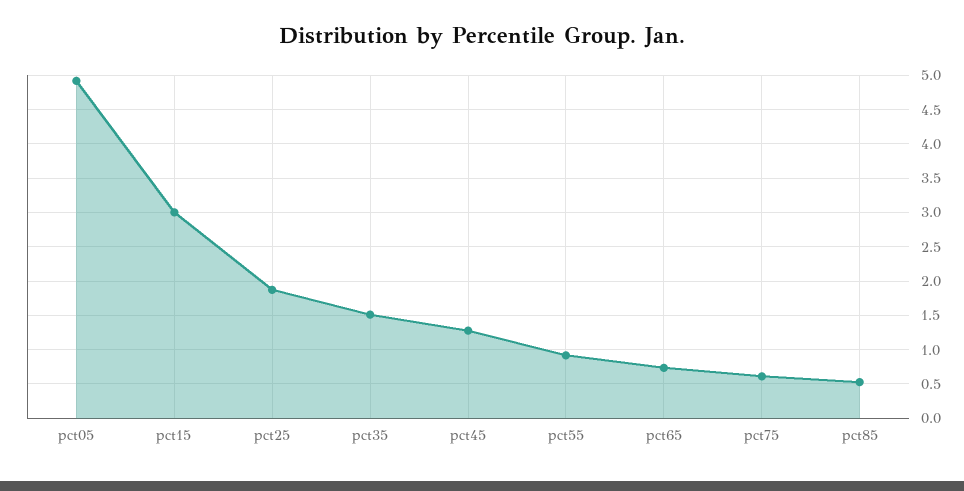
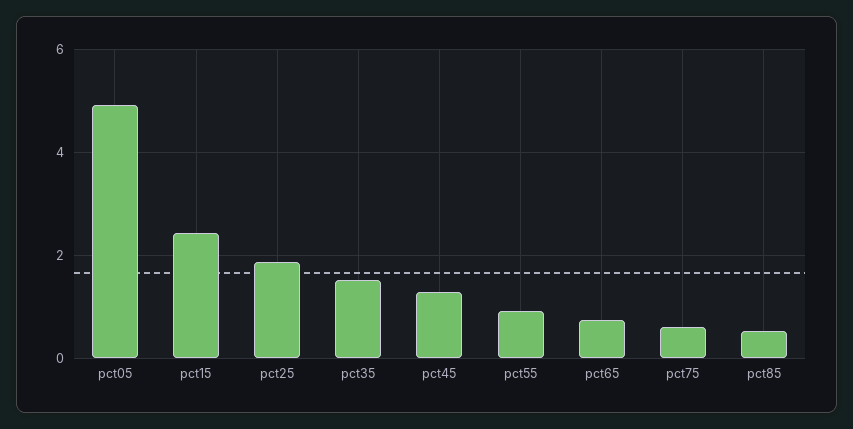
  {
    "pct05": 4.9,
-   "pct15": 3,
+   "pct15": 2.4,
    "pct25": 1.9,
    "pct35": 1.5,
    "pct45": 1.3,
    "pct55": 0.9,
    "pct65": 0.7,
    "pct75": 0.6,
    "pct85": 0.5
  }

